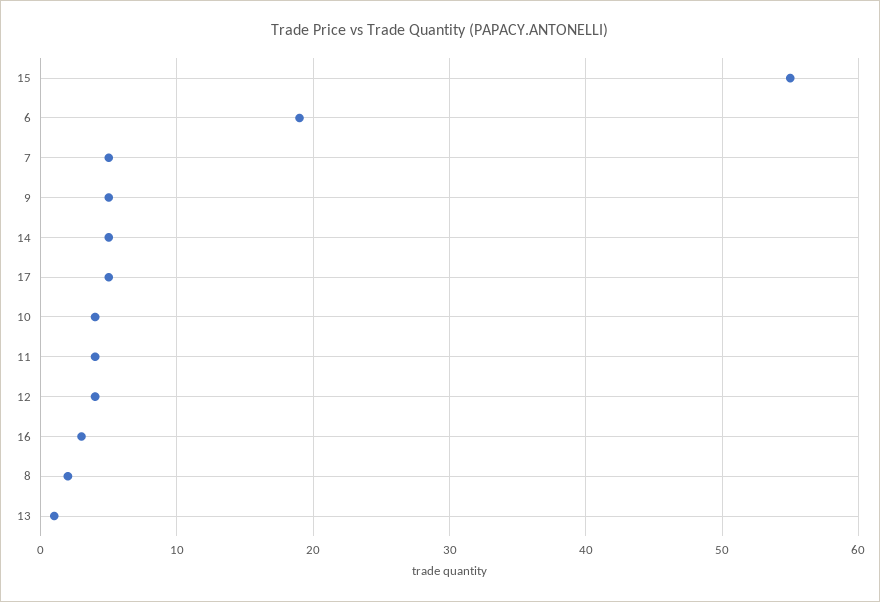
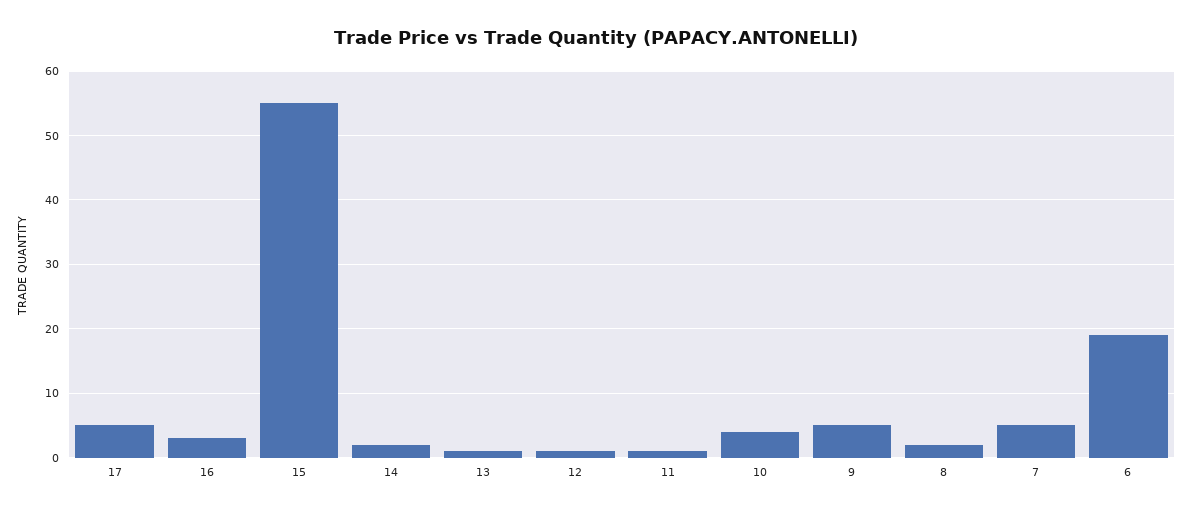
  {
    "15": 55,
    "6": 19,
    "7": 5,
    "9": 5,
-   "14": 5,
+   "14": 2,
    "17": 5,
    "10": 4,
-   "11": 4,
+   "11": 1,
-   "12": 4,
+   "12": 1,
    "16": 3,
    "8": 2,
    "13": 1
  }

